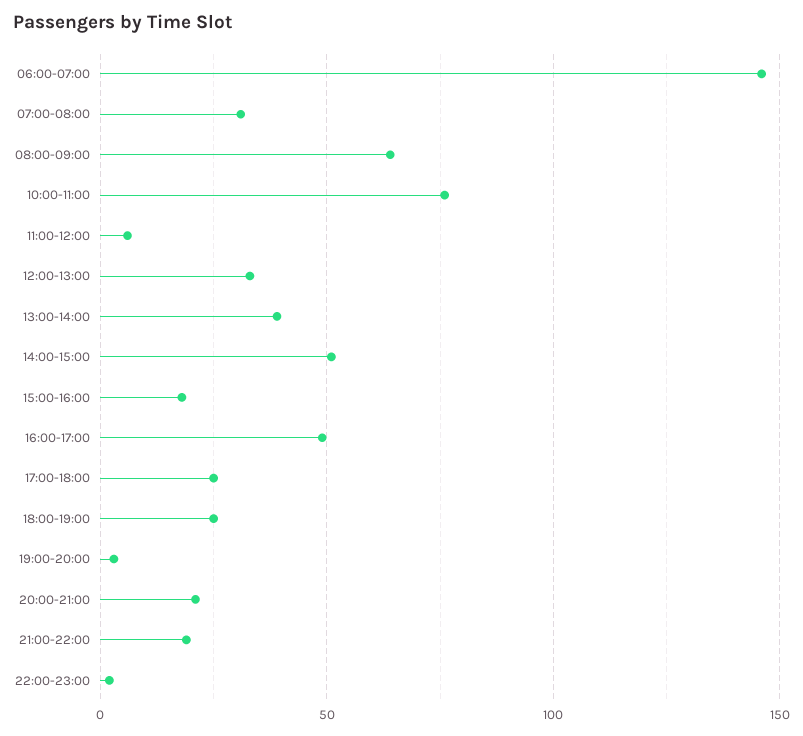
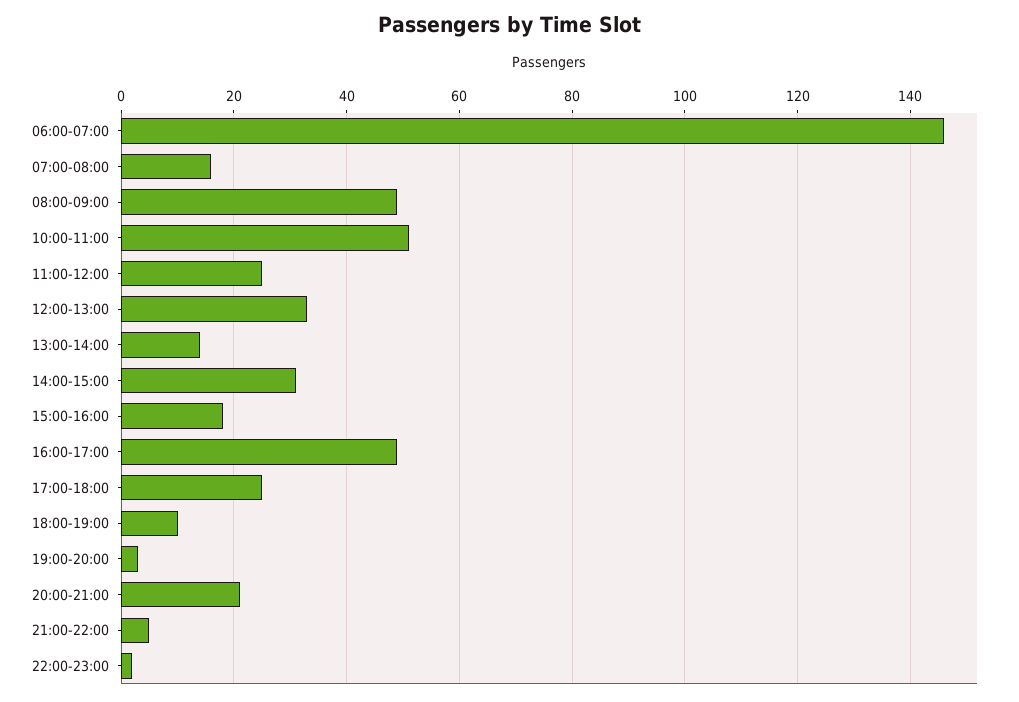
  {
    "06:00-07:00": 145,
-   "07:00-08:00": 30,
+   "07:00-08:00": 15,
-   "08:00-09:00": 65,
+   "08:00-09:00": 50,
-   "10:00-11:00": 75,
+   "10:00-11:00": 50,
-   "11:00-12:00": 5,
+   "11:00-12:00": 25,
    "12:00-13:00": 35,
-   "13:00-14:00": 40,
+   "13:00-14:00": 15,
-   "14:00-15:00": 50,
+   "14:00-15:00": 30,
    "15:00-16:00": 20,
    "16:00-17:00": 50,
    "17:00-18:00": 25,
-   "18:00-19:00": 25,
+   "18:00-19:00": 10,
    "19:00-20:00": 5,
    "20:00-21:00": 20,
-   "21:00-22:00": 20,
+   "21:00-22:00": 5,
    "22:00-23:00": 0
  }

